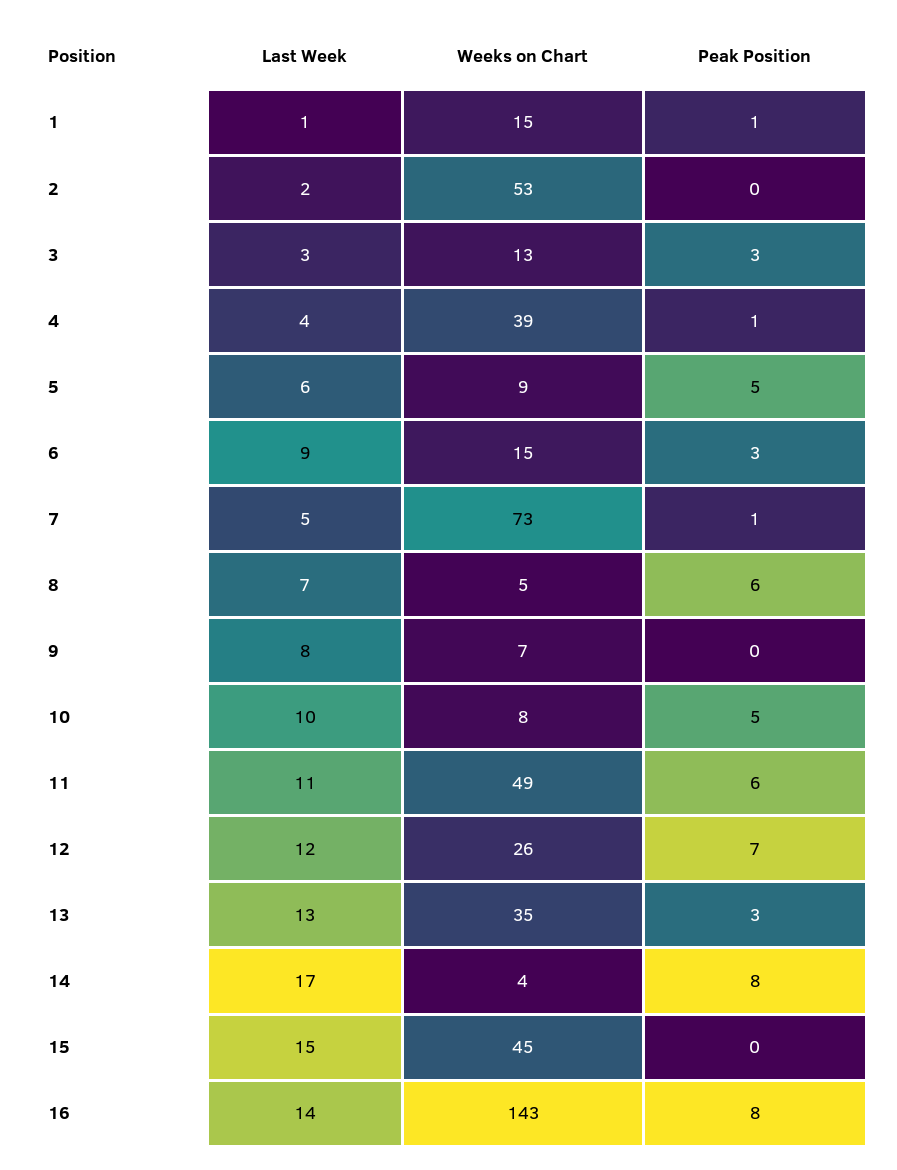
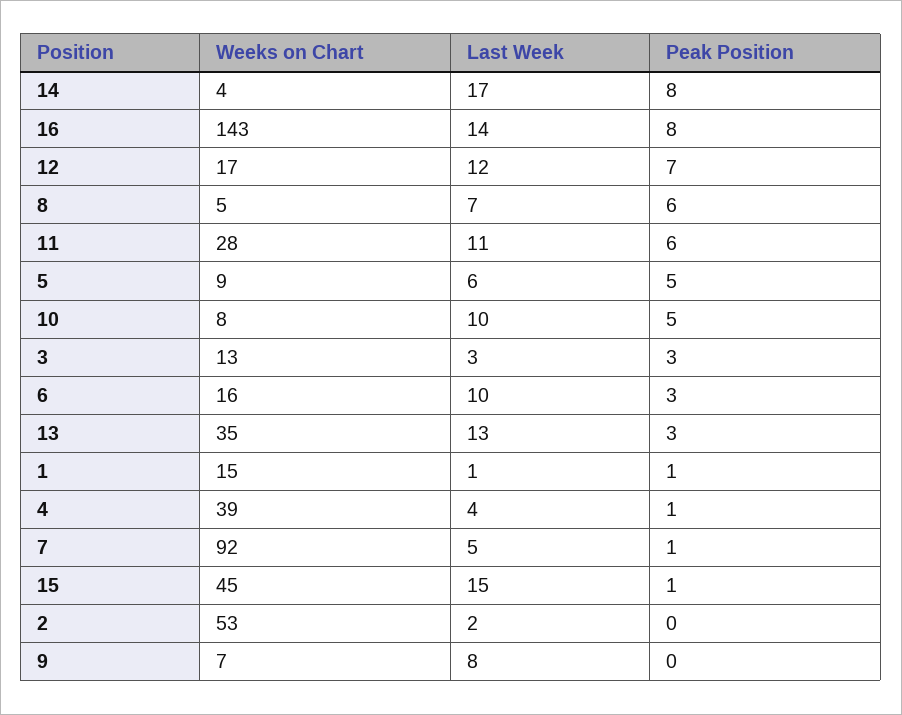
  {
    "Last Week": {
      "1": 1,
      "2": 2,
      "3": 3,
      "4": 4,
      "5": 6,
-     "6": 9,
+     "6": 10,
      "7": 5,
      "8": 7,
      "9": 8,
      "10": 10,
      "11": 11,
      "12": 12,
      "13": 13,
      "14": 17,
      "15": 15,
      "16": 14
    },
    "Weeks on Chart": {
      "1": 15,
      "2": 53,
      "3": 13,
      "4": 39,
      "5": 9,
-     "6": 15,
+     "6": 16,
-     "7": 73,
+     "7": 92,
      "8": 5,
      "9": 7,
      "10": 8,
-     "11": 49,
+     "11": 28,
-     "12": 26,
+     "12": 17,
      "13": 35,
      "14": 4,
      "15": 45,
      "16": 143
    },
    "Peak Position": {
      "1": 1,
      "2": 0,
      "3": 3,
      "4": 1,
      "5": 5,
      "6": 3,
      "7": 1,
      "8": 6,
      "9": 0,
      "10": 5,
      "11": 6,
      "12": 7,
      "13": 3,
      "14": 8,
-     "15": 0,
+     "15": 1,
      "16": 8
    }
  }

